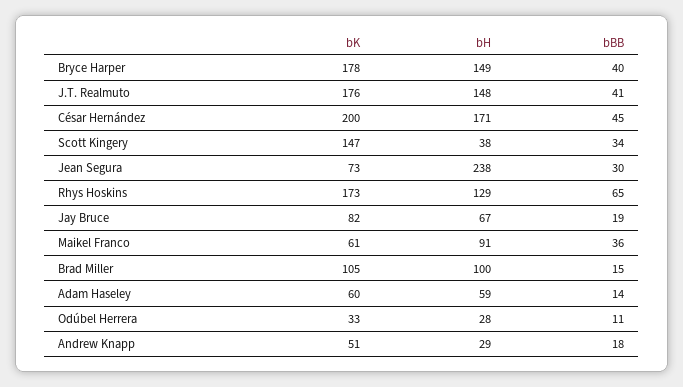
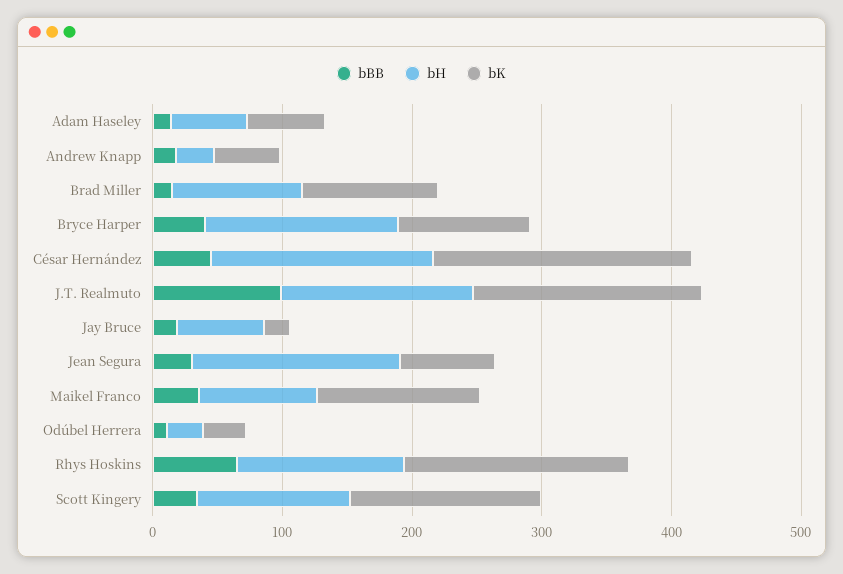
  {
    "bK": {
-     "Bryce Harper": 178,
+     "Bryce Harper": 100,
      "J.T. Realmuto": 176,
      "César Hernández": 200,
      "Scott Kingery": 147,
      "Jean Segura": 73,
      "Rhys Hoskins": 173,
-     "Jay Bruce": 82,
+     "Jay Bruce": 20,
-     "Maikel Franco": 61,
+     "Maikel Franco": 120,
      "Brad Miller": 105,
      "Adam Haseley": 60,
      "Odúbel Herrera": 33,
      "Andrew Knapp": 51
    },
    "bH": {
      "Bryce Harper": 149,
      "J.T. Realmuto": 148,
      "César Hernández": 171,
-     "Scott Kingery": 38,
+     "Scott Kingery": 120,
-     "Jean Segura": 238,
+     "Jean Segura": 160,
      "Rhys Hoskins": 129,
      "Jay Bruce": 67,
      "Maikel Franco": 91,
      "Brad Miller": 100,
      "Adam Haseley": 59,
      "Odúbel Herrera": 28,
      "Andrew Knapp": 29
    },
    "bBB": {
      "Bryce Harper": 40,
-     "J.T. Realmuto": 41,
+     "J.T. Realmuto": 100,
      "César Hernández": 45,
      "Scott Kingery": 34,
      "Jean Segura": 30,
      "Rhys Hoskins": 65,
      "Jay Bruce": 19,
      "Maikel Franco": 36,
      "Brad Miller": 15,
      "Adam Haseley": 14,
      "Odúbel Herrera": 11,
      "Andrew Knapp": 18
    }
  }

